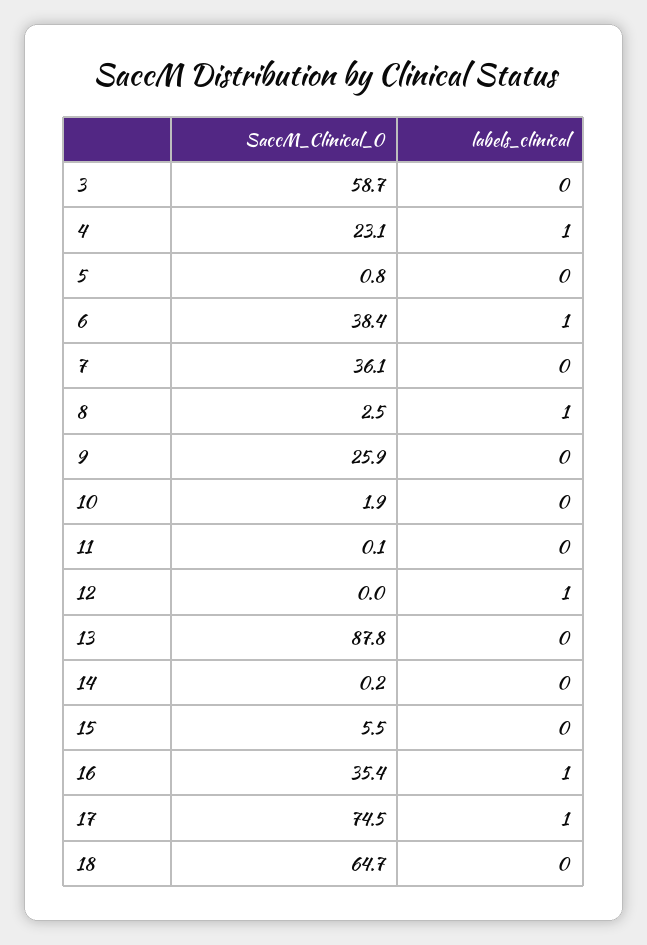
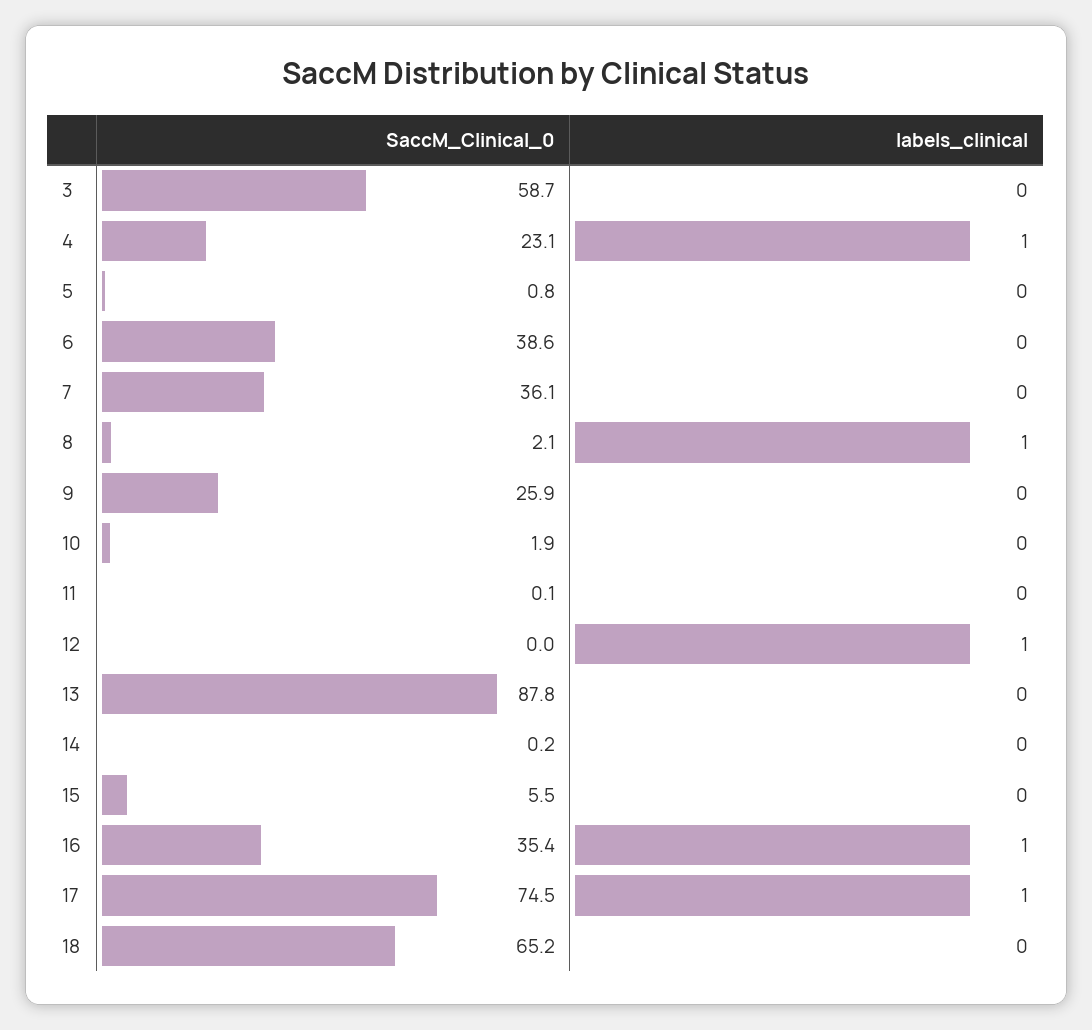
  {
    "SaccM_Clinical_0": {
      "3": 58.7,
      "4": 23.1,
      "5": 0.8,
-     "6": 38.4,
+     "6": 38.6,
      "7": 36.1,
-     "8": 2.5,
+     "8": 2.1,
      "9": 25.9,
      "10": 1.9,
      "11": 0.1,
      "12": 0,
      "13": 87.8,
      "14": 0.2,
      "15": 5.5,
      "16": 35.4,
      "17": 74.5,
-     "18": 64.7
+     "18": 65.2
    },
    "labels_clinical": {
      "3": 0,
      "4": 1,
      "5": 0,
-     "6": 1,
+     "6": 0,
      "7": 0,
      "8": 1,
      "9": 0,
      "10": 0,
      "11": 0,
      "12": 1,
      "13": 0,
      "14": 0,
      "15": 0,
      "16": 1,
      "17": 1,
      "18": 0
    }
  }

